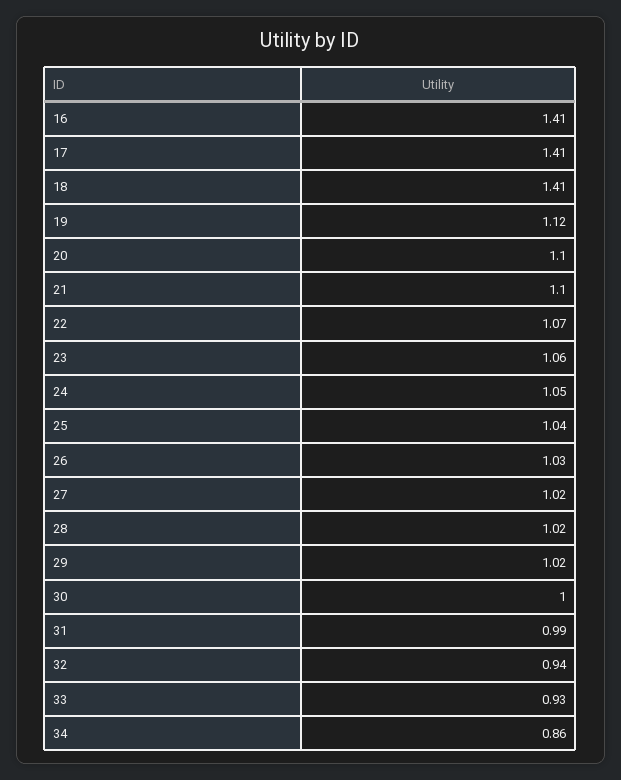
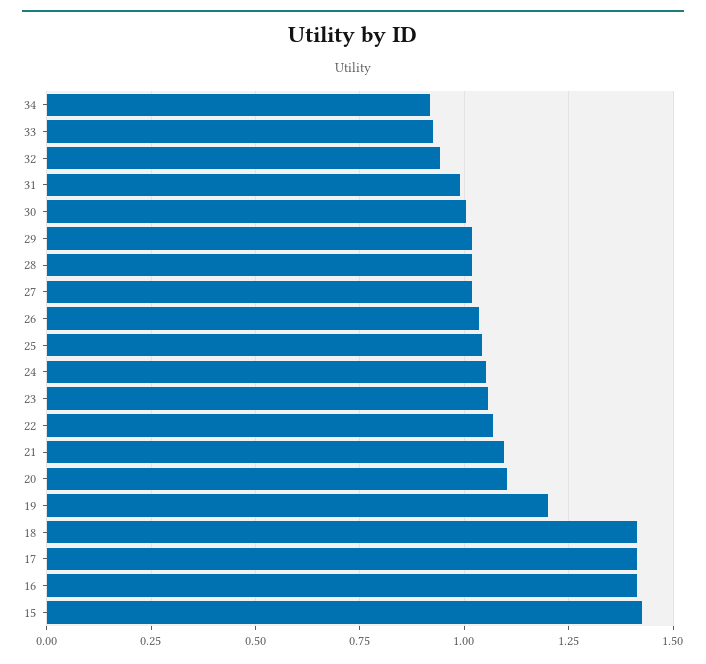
  {
    "16": 1.41,
    "17": 1.41,
    "18": 1.41,
-   "19": 1.12,
+   "19": 1.2,
    "20": 1.1,
    "21": 1.1,
    "22": 1.07,
    "23": 1.06,
    "24": 1.05,
    "25": 1.04,
    "26": 1.03,
    "27": 1.02,
    "28": 1.02,
    "29": 1.02,
    "30": 1,
    "31": 0.99,
    "32": 0.94,
    "33": 0.93,
-   "34": 0.86
+   "34": 0.925,
+   "15": 1.425
  }

